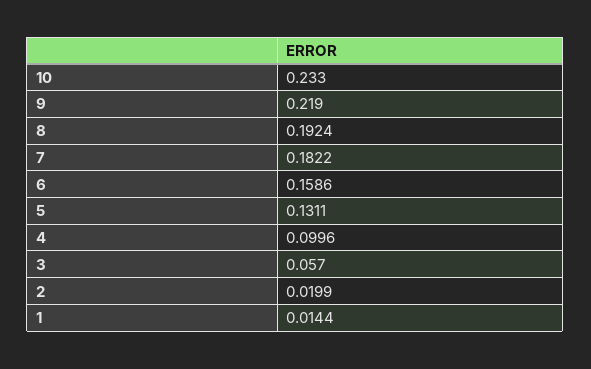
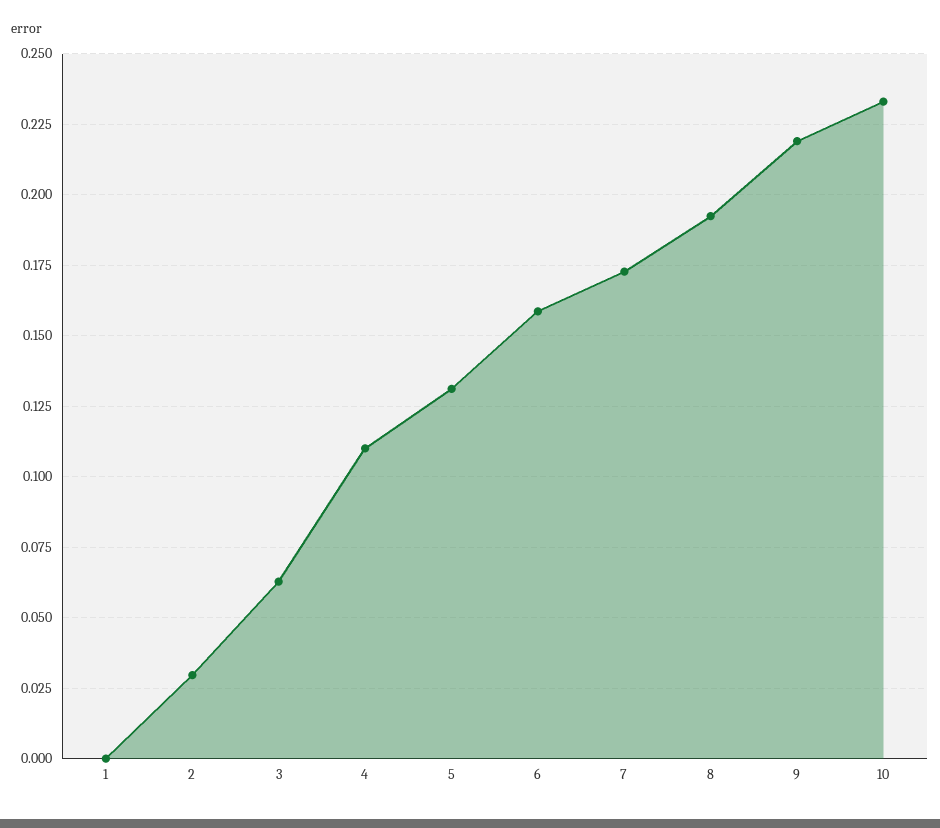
  {
    "10": 0.233,
    "9": 0.219,
    "8": 0.1924,
-   "7": 0.1822,
+   "7": 0.1725,
    "6": 0.1586,
    "5": 0.1311,
-   "4": 0.0996,
+   "4": 0.11,
-   "3": 0.057,
+   "3": 0.0625,
-   "2": 0.0199,
+   "2": 0.03,
-   "1": 0.0144
+   "1": 0
  }

